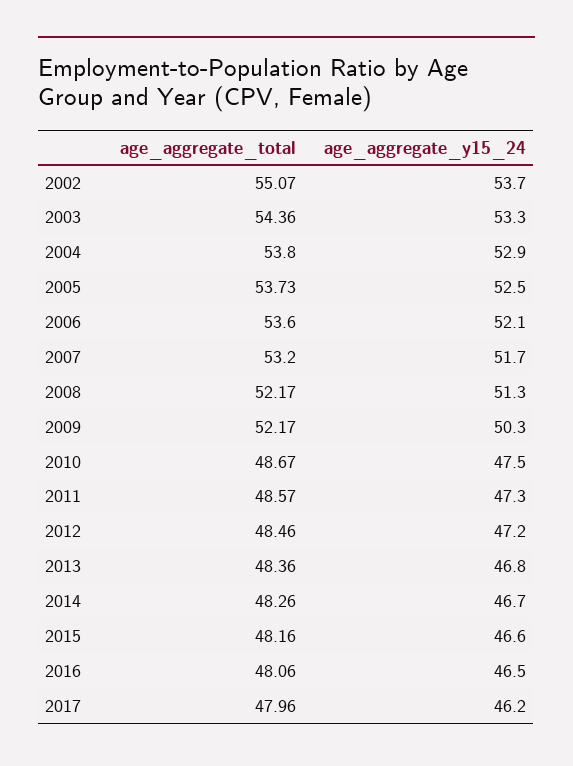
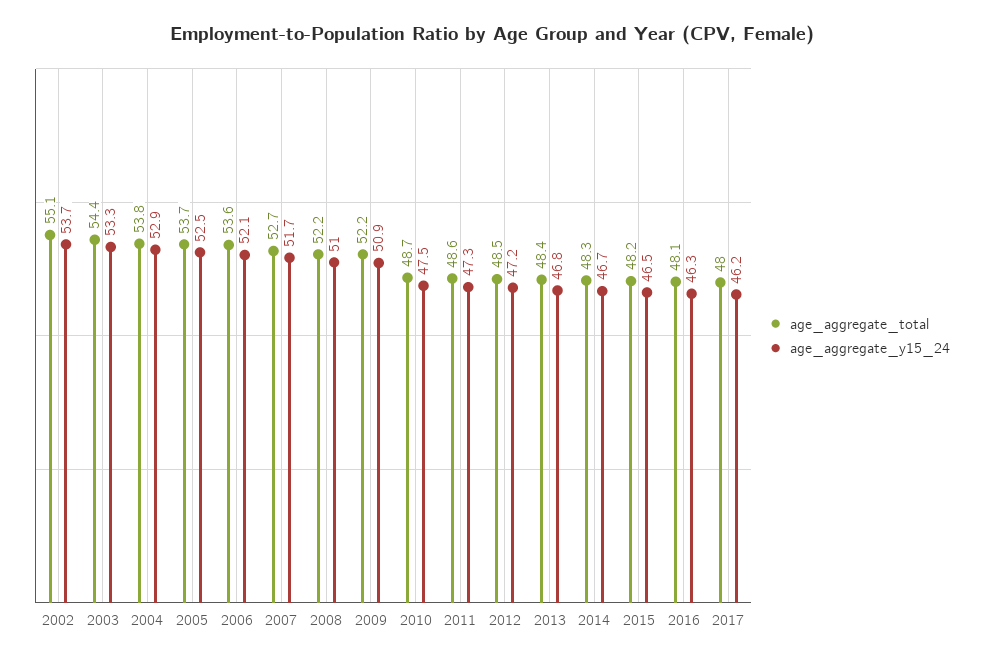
  {
    "age_aggregate_total": {
      "2002": 55.07,
      "2003": 54.36,
      "2004": 53.8,
      "2005": 53.73,
      "2006": 53.6,
-     "2007": 53.2,
+     "2007": 52.7,
      "2008": 52.17,
      "2009": 52.17,
      "2010": 48.67,
      "2011": 48.57,
      "2012": 48.46,
      "2013": 48.36,
      "2014": 48.26,
      "2015": 48.16,
      "2016": 48.06,
      "2017": 47.96
    },
    "age_aggregate_y15_24": {
      "2002": 53.7,
      "2003": 53.3,
      "2004": 52.9,
      "2005": 52.5,
      "2006": 52.1,
      "2007": 51.7,
-     "2008": 51.3,
+     "2008": 51,
-     "2009": 50.3,
+     "2009": 50.9,
      "2010": 47.5,
      "2011": 47.3,
      "2012": 47.2,
      "2013": 46.8,
      "2014": 46.7,
-     "2015": 46.6,
+     "2015": 46.5,
-     "2016": 46.5,
+     "2016": 46.3,
      "2017": 46.2
    }
  }

